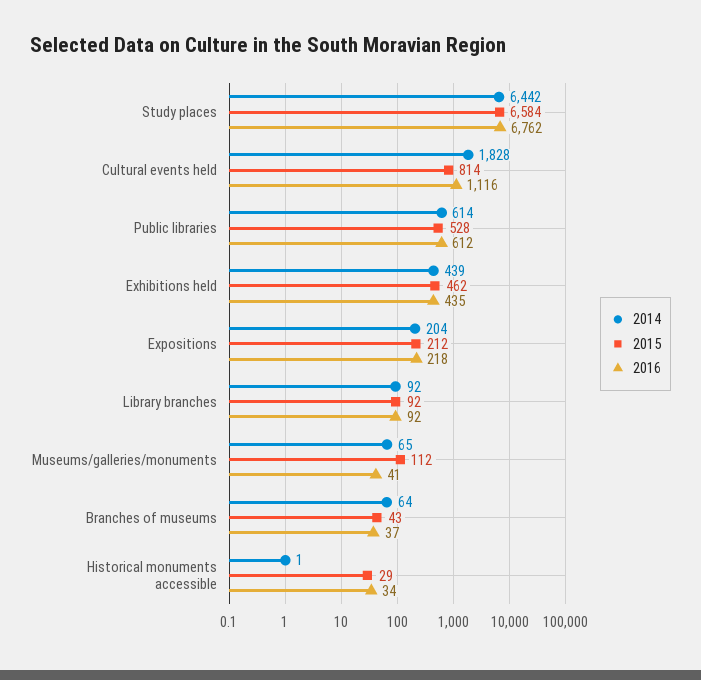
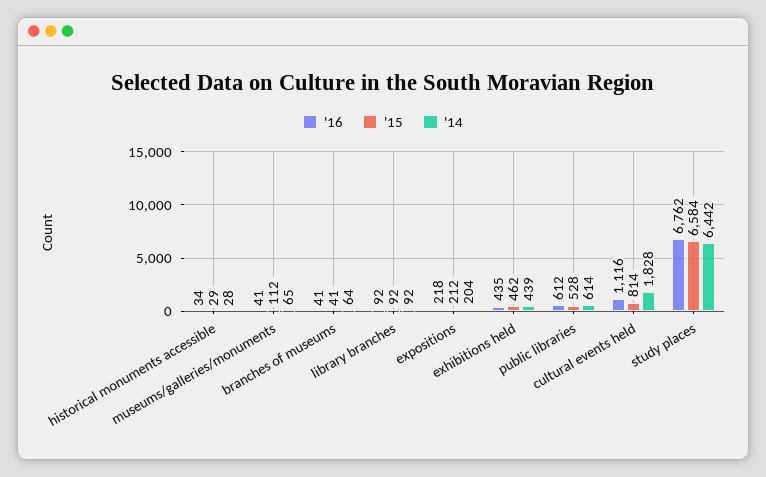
  {
    "2014": {
      "Study places": 6442,
      "Cultural events held": 1828,
      "Public libraries": 614,
      "Exhibitions held": 439,
      "Expositions": 204,
      "Library branches": 92,
      "Museums/galleries/monuments": 65,
      "Branches of museums": 64,
-     "Historical monuments accessible": 1
+     "Historical monuments accessible": 28
    },
    "2015": {
      "Study places": 6584,
      "Cultural events held": 814,
      "Public libraries": 528,
      "Exhibitions held": 462,
      "Expositions": 212,
      "Library branches": 92,
      "Museums/galleries/monuments": 112,
-     "Branches of museums": 43,
+     "Branches of museums": 41,
      "Historical monuments accessible": 29
    },
    "2016": {
      "Study places": 6762,
      "Cultural events held": 1116,
      "Public libraries": 612,
      "Exhibitions held": 435,
      "Expositions": 218,
      "Library branches": 92,
      "Museums/galleries/monuments": 41,
-     "Branches of museums": 37,
+     "Branches of museums": 41,
      "Historical monuments accessible": 34
    }
  }

